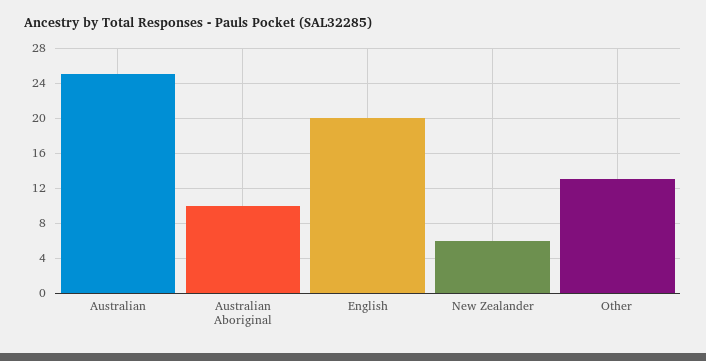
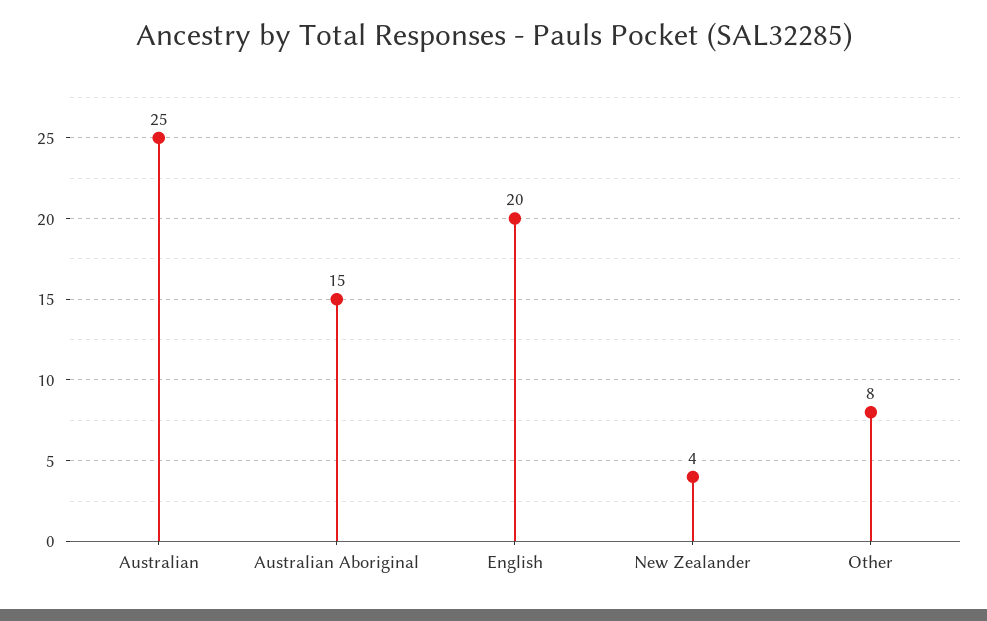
  {
    "Australian": 25,
-   "Australian Aboriginal": 10,
+   "Australian Aboriginal": 15,
    "English": 20,
-   "New Zealander": 6,
+   "New Zealander": 4,
-   "Other": 13
+   "Other": 8
  }

